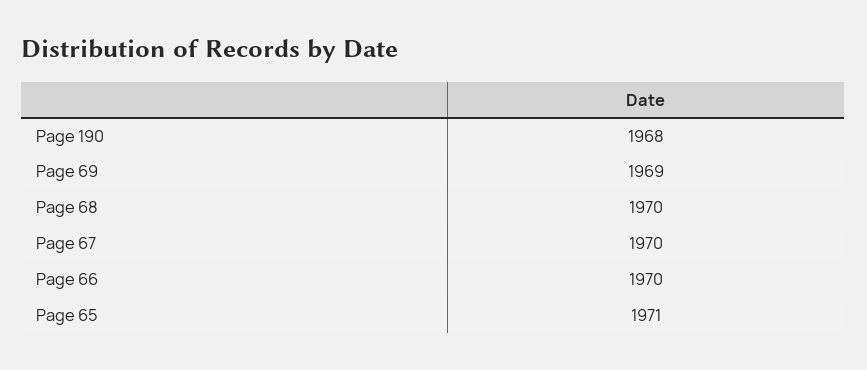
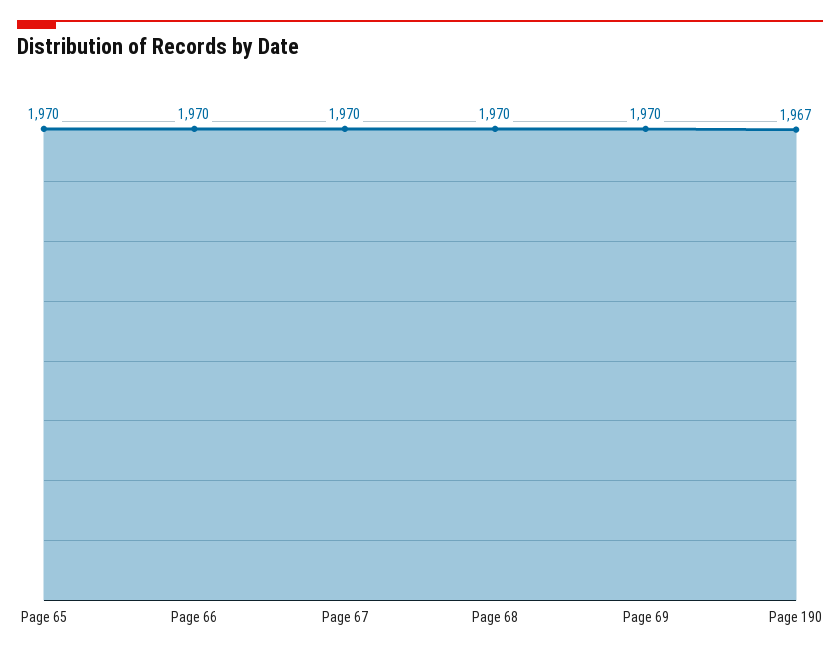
  {
-   "Page 190": 1968,
+   "Page 190": 1967,
-   "Page 69": 1969,
+   "Page 69": 1970,
    "Page 68": 1970,
    "Page 67": 1970,
    "Page 66": 1970,
-   "Page 65": 1971
+   "Page 65": 1970
  }

